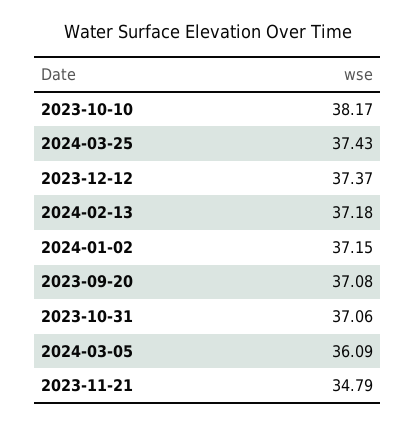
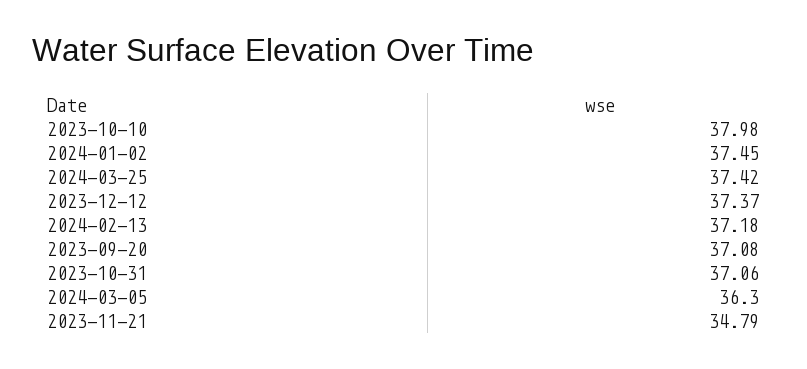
  {
-   "2023-10-10": 38.17,
+   "2023-10-10": 37.98,
-   "2024-03-25": 37.43,
+   "2024-03-25": 37.42,
    "2023-12-12": 37.37,
    "2024-02-13": 37.18,
-   "2024-01-02": 37.15,
+   "2024-01-02": 37.45,
    "2023-09-20": 37.08,
    "2023-10-31": 37.06,
-   "2024-03-05": 36.09,
+   "2024-03-05": 36.3,
    "2023-11-21": 34.79
  }

